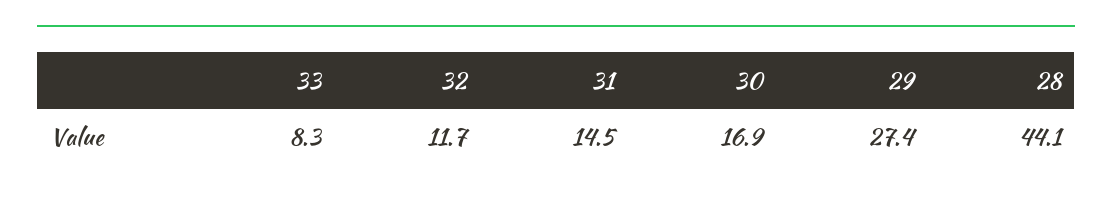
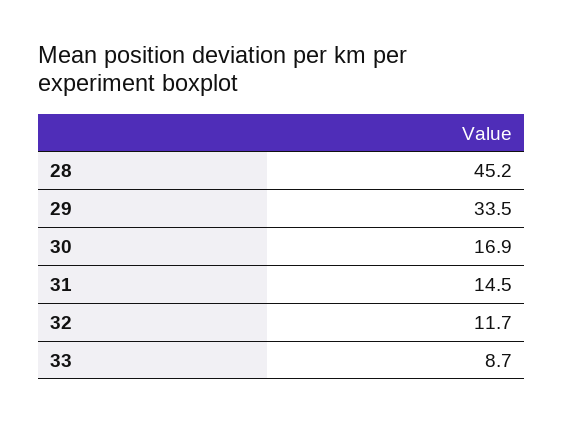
  {
-   "33": 8.3,
+   "33": 8.7,
    "32": 11.7,
    "31": 14.5,
    "30": 16.9,
-   "29": 27.4,
+   "29": 33.5,
-   "28": 44.1
+   "28": 45.2
  }

